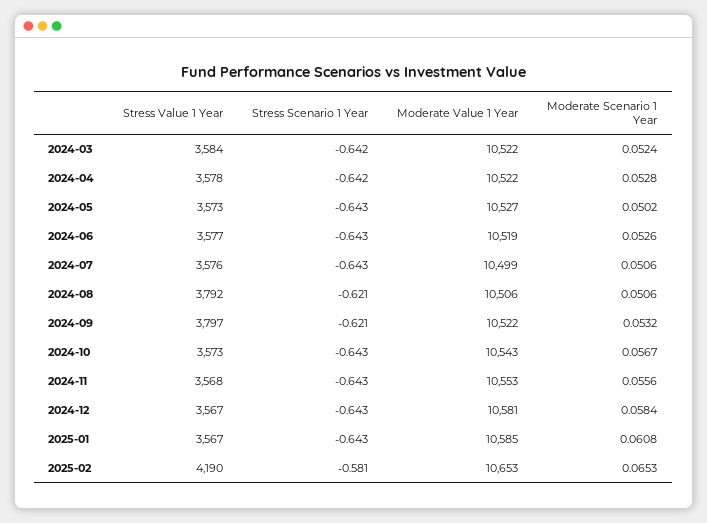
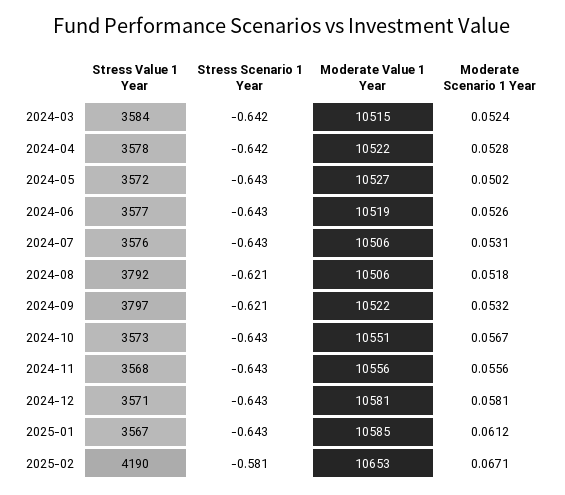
  {
    "Stress Value 1 Year": {
      "2024-03": 3584,
      "2024-04": 3578,
-     "2024-05": 3573,
+     "2024-05": 3572,
      "2024-06": 3577,
      "2024-07": 3576,
      "2024-08": 3792,
      "2024-09": 3797,
      "2024-10": 3573,
      "2024-11": 3568,
-     "2024-12": 3567,
+     "2024-12": 3571,
      "2025-01": 3567,
      "2025-02": 4190
    },
    "Stress Scenario 1 Year": {
      "2024-03": -0.642,
      "2024-04": -0.642,
      "2024-05": -0.643,
      "2024-06": -0.643,
      "2024-07": -0.643,
      "2024-08": -0.621,
      "2024-09": -0.621,
      "2024-10": -0.643,
      "2024-11": -0.643,
      "2024-12": -0.643,
      "2025-01": -0.643,
      "2025-02": -0.581
    },
    "Moderate Value 1 Year": {
-     "2024-03": 10522,
+     "2024-03": 10515,
      "2024-04": 10522,
      "2024-05": 10527,
      "2024-06": 10519,
-     "2024-07": 10499,
+     "2024-07": 10506,
      "2024-08": 10506,
      "2024-09": 10522,
-     "2024-10": 10543,
+     "2024-10": 10551,
-     "2024-11": 10553,
+     "2024-11": 10556,
      "2024-12": 10581,
      "2025-01": 10585,
      "2025-02": 10653
    },
    "Moderate Scenario 1 Year": {
      "2024-03": 0.0524,
      "2024-04": 0.0528,
      "2024-05": 0.0502,
      "2024-06": 0.0526,
-     "2024-07": 0.0506,
+     "2024-07": 0.0531,
-     "2024-08": 0.0506,
+     "2024-08": 0.0518,
      "2024-09": 0.0532,
      "2024-10": 0.0567,
      "2024-11": 0.0556,
-     "2024-12": 0.0584,
+     "2024-12": 0.0581,
-     "2025-01": 0.0608,
+     "2025-01": 0.0612,
-     "2025-02": 0.0653
+     "2025-02": 0.0671
    }
  }

